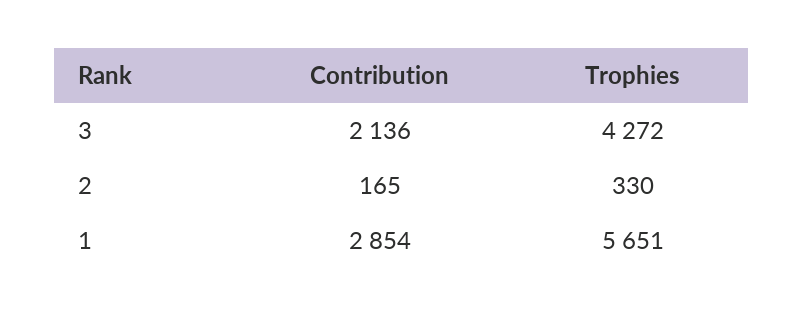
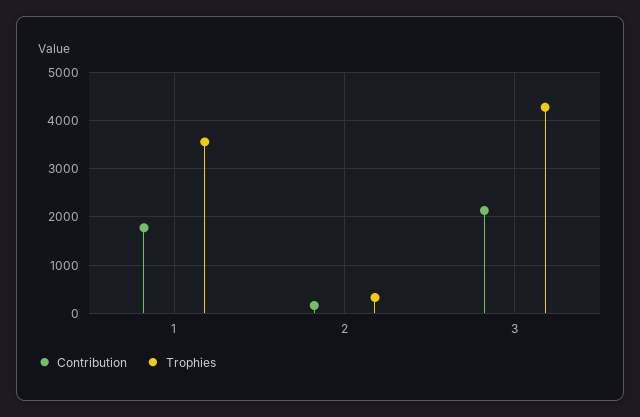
  {
    "Contribution": {
      "3": 2136,
      "2": 165,
-     "1": 2854
+     "1": 1800
    },
    "Trophies": {
      "3": 4272,
      "2": 330,
-     "1": 5651
+     "1": 3600
    }
  }

